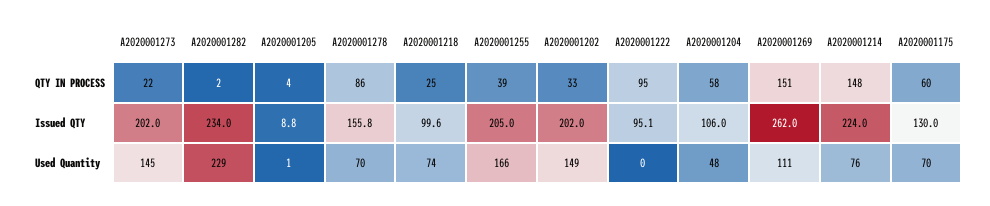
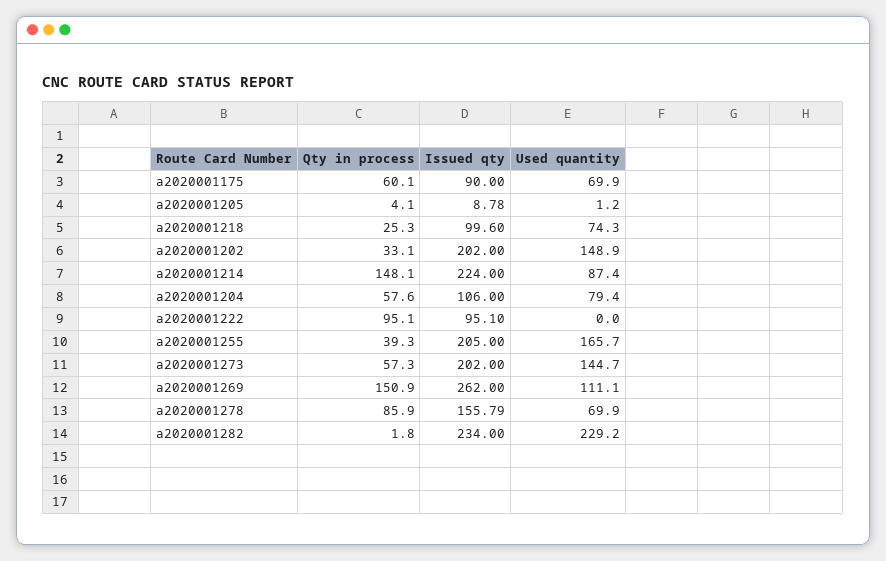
  {
    "A2020001273": {
-     "QTY IN PROCESS": 22,
+     "QTY IN PROCESS": 57.3,
      "Issued QTY": 202,
      "Used Quantity": 144.7
    },
    "A2020001282": {
      "QTY IN PROCESS": 1.8,
      "Issued QTY": 234,
      "Used Quantity": 229.2
    },
    "A2020001205": {
      "QTY IN PROCESS": 4.1,
      "Issued QTY": 8.78,
      "Used Quantity": 1.2
    },
    "A2020001278": {
      "QTY IN PROCESS": 85.9,
      "Issued QTY": 155.79,
      "Used Quantity": 69.9
    },
    "A2020001218": {
      "QTY IN PROCESS": 25.3,
      "Issued QTY": 99.6,
      "Used Quantity": 74.3
    },
    "A2020001255": {
      "QTY IN PROCESS": 39.3,
      "Issued QTY": 205,
      "Used Quantity": 165.7
    },
    "A2020001202": {
      "QTY IN PROCESS": 33.1,
      "Issued QTY": 202,
      "Used Quantity": 148.9
    },
    "A2020001222": {
      "QTY IN PROCESS": 95.1,
      "Issued QTY": 95.1,
      "Used Quantity": 0
    },
    "A2020001204": {
      "QTY IN PROCESS": 57.6,
      "Issued QTY": 106,
-     "Used Quantity": 48
+     "Used Quantity": 79.4
    },
    "A2020001269": {
      "QTY IN PROCESS": 150.9,
      "Issued QTY": 262,
      "Used Quantity": 111.1
    },
    "A2020001214": {
      "QTY IN PROCESS": 148.1,
      "Issued QTY": 224,
-     "Used Quantity": 76
+     "Used Quantity": 87.4
    },
    "A2020001175": {
      "QTY IN PROCESS": 60.1,
-     "Issued QTY": 130,
+     "Issued QTY": 90,
      "Used Quantity": 69.9
    }
  }

